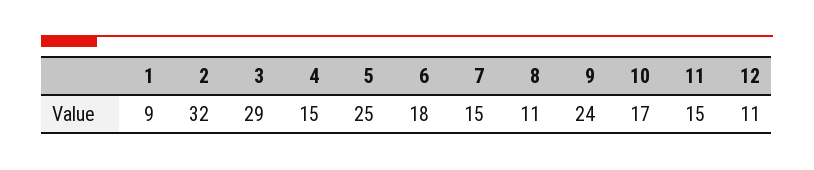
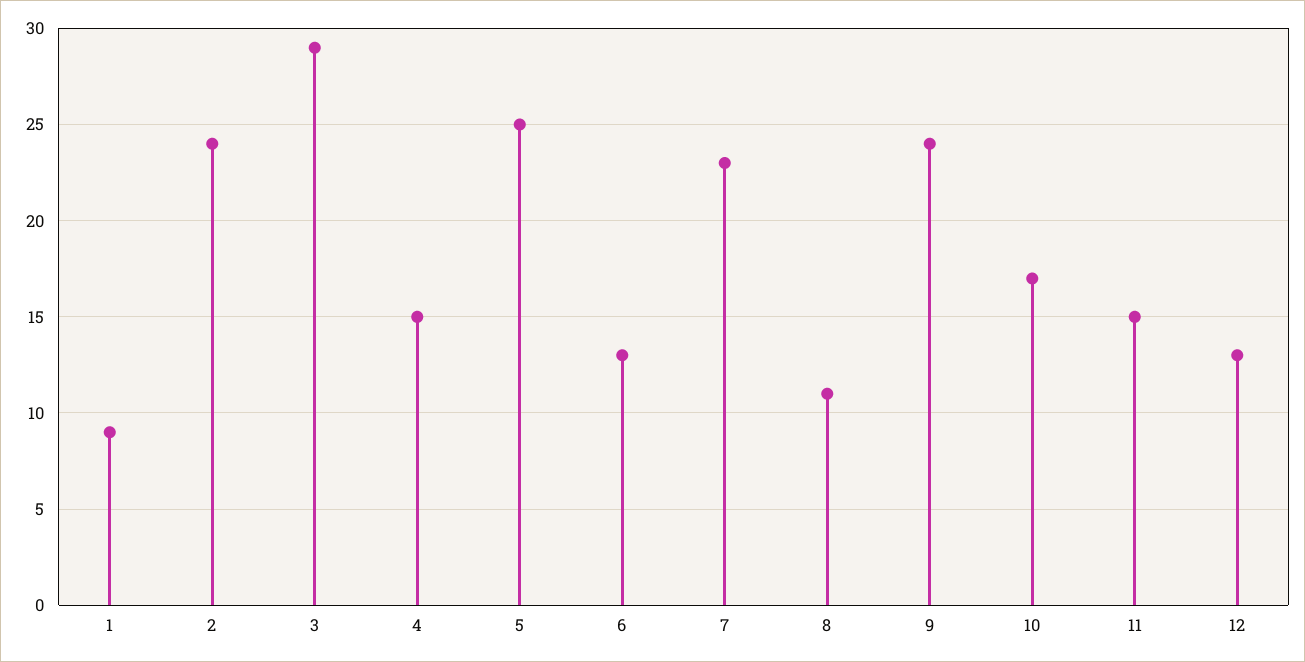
  {
    "1": 9,
-   "2": 32,
+   "2": 24,
    "3": 29,
    "4": 15,
    "5": 25,
-   "6": 18,
+   "6": 13,
-   "7": 15,
+   "7": 23,
    "8": 11,
    "9": 24,
    "10": 17,
    "11": 15,
-   "12": 11
+   "12": 13
  }

